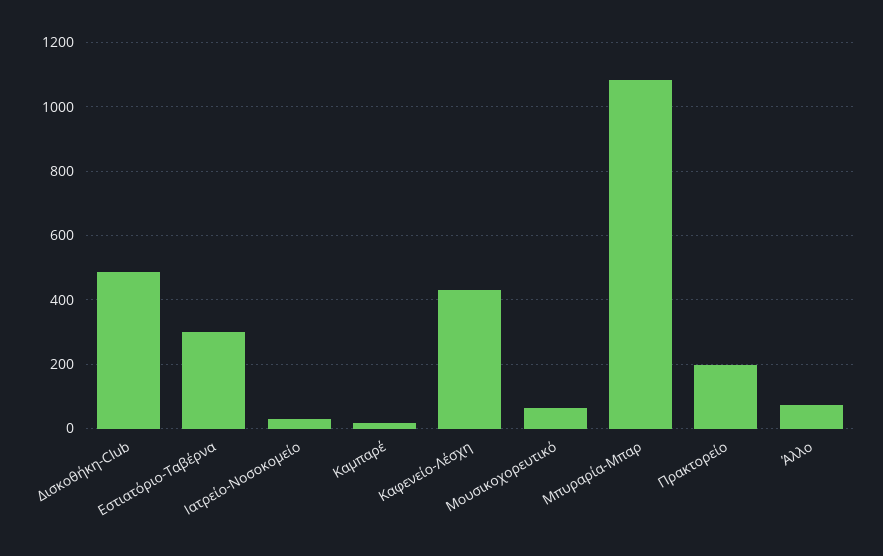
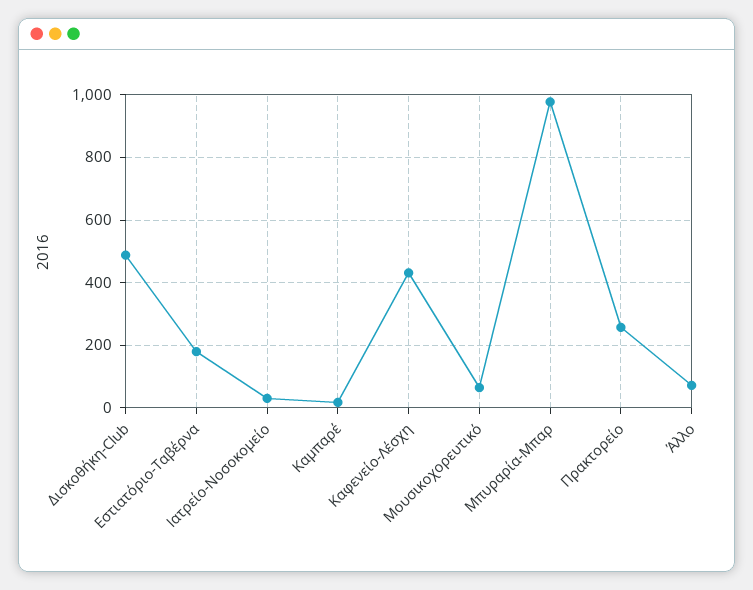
  {
    "Δισκοθήκη-Club": 480,
-   "Εστιατόριο-Ταβέρνα": 300,
+   "Εστιατόριο-Ταβέρνα": 180,
    "Ιατρείο-Νοσοκομείο": 40,
    "Καμπαρέ": 20,
    "Καφενείο-Λέσχη": 440,
    "Μουσικοχορευτικό": 60,
-   "Μπυραρία-Μπαρ": 1080,
+   "Μπυραρία-Μπαρ": 980,
-   "Πρακτορείο": 200,
+   "Πρακτορείο": 260,
    "Άλλο": 80
  }

